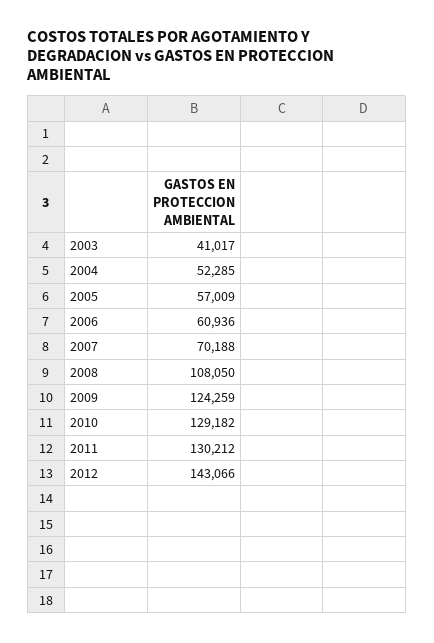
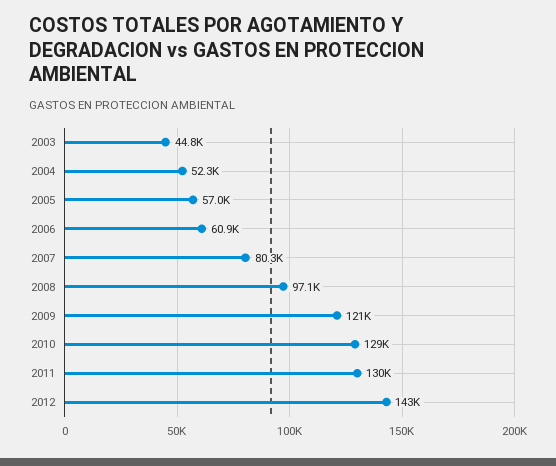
  {
-   "2003": 41017,
+   "2003": 44800,
    "2004": 52285,
    "2005": 57009,
    "2006": 60936,
-   "2007": 70188,
+   "2007": 80300,
-   "2008": 108050,
+   "2008": 97100,
-   "2009": 124259,
+   "2009": 121000,
    "2010": 129182,
    "2011": 130212,
    "2012": 143066
  }

